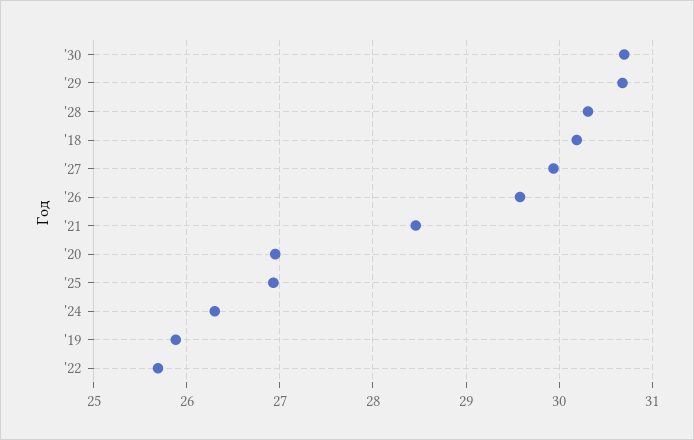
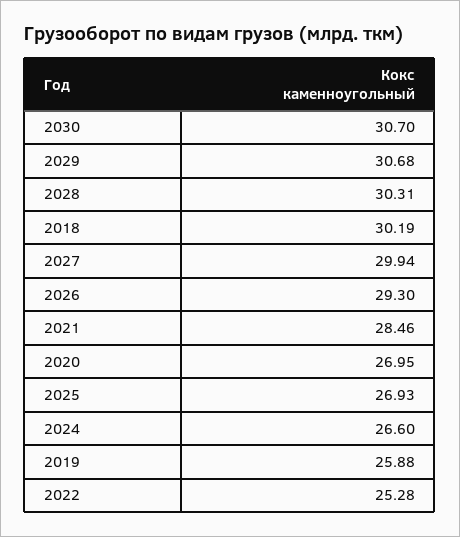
  {
    "'30": 30.7,
    "'29": 30.68,
    "'28": 30.31,
    "'18": 30.19,
    "'27": 29.94,
-   "'26": 29.6,
+   "'26": 29.3,
    "'21": 28.46,
    "'20": 26.95,
    "'25": 26.93,
-   "'24": 26.3,
+   "'24": 26.6,
    "'19": 25.88,
-   "'22": 25.7
+   "'22": 25.28
  }

